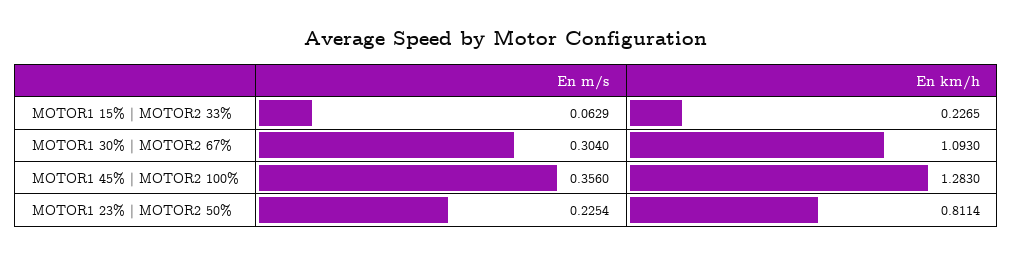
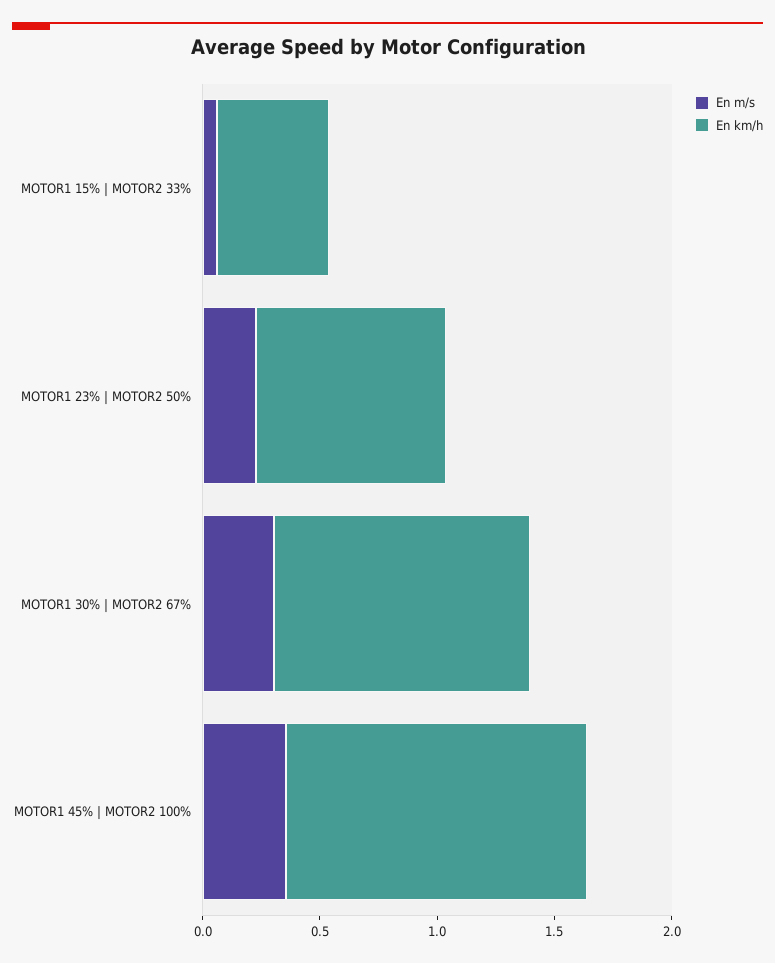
  {
    "En m/s": {
      "MOTOR1 15% | MOTOR2 33%": 0.0629,
      "MOTOR1 30% | MOTOR2 67%": 0.304,
      "MOTOR1 45% | MOTOR2 100%": 0.356,
      "MOTOR1 23% | MOTOR2 50%": 0.2254
    },
    "En km/h": {
-     "MOTOR1 15% | MOTOR2 33%": 0.2265,
+     "MOTOR1 15% | MOTOR2 33%": 0.5,
      "MOTOR1 30% | MOTOR2 67%": 1.093,
      "MOTOR1 45% | MOTOR2 100%": 1.283,
      "MOTOR1 23% | MOTOR2 50%": 0.8114
    }
  }

